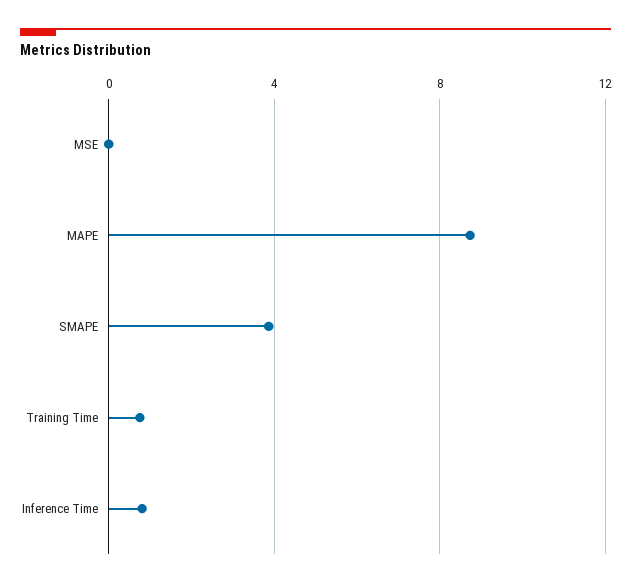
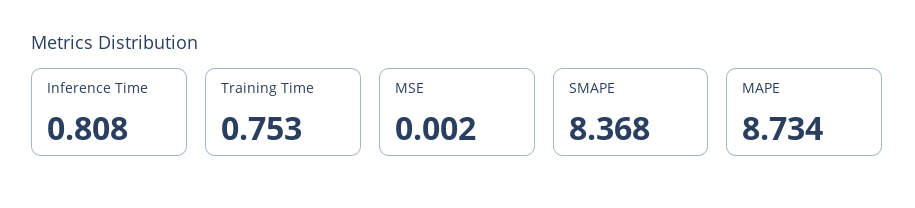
  {
    "MSE": 0.002,
    "MAPE": 8.734,
-   "SMAPE": 4,
+   "SMAPE": 8.368,
    "Training Time": 0.753,
    "Inference Time": 0.808
  }

